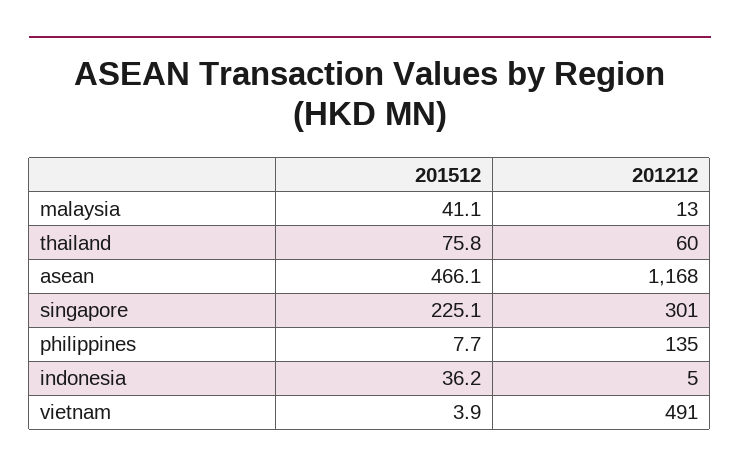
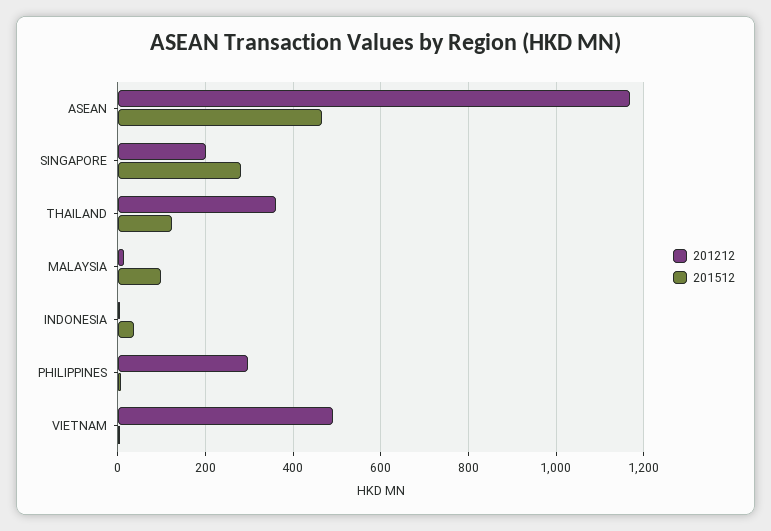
  {
    "201512": {
-     "malaysia": 41.1,
+     "malaysia": 100,
-     "thailand": 75.8,
+     "thailand": 120,
      "asean": 466.1,
-     "singapore": 225.1,
+     "singapore": 280,
      "philippines": 7.7,
      "indonesia": 36.2,
      "vietnam": 3.9
    },
    "201212": {
      "malaysia": 13,
-     "thailand": 60,
+     "thailand": 360,
      "asean": 1168,
-     "singapore": 301,
+     "singapore": 200,
-     "philippines": 135,
+     "philippines": 300,
      "indonesia": 5,
      "vietnam": 491
    }
  }

